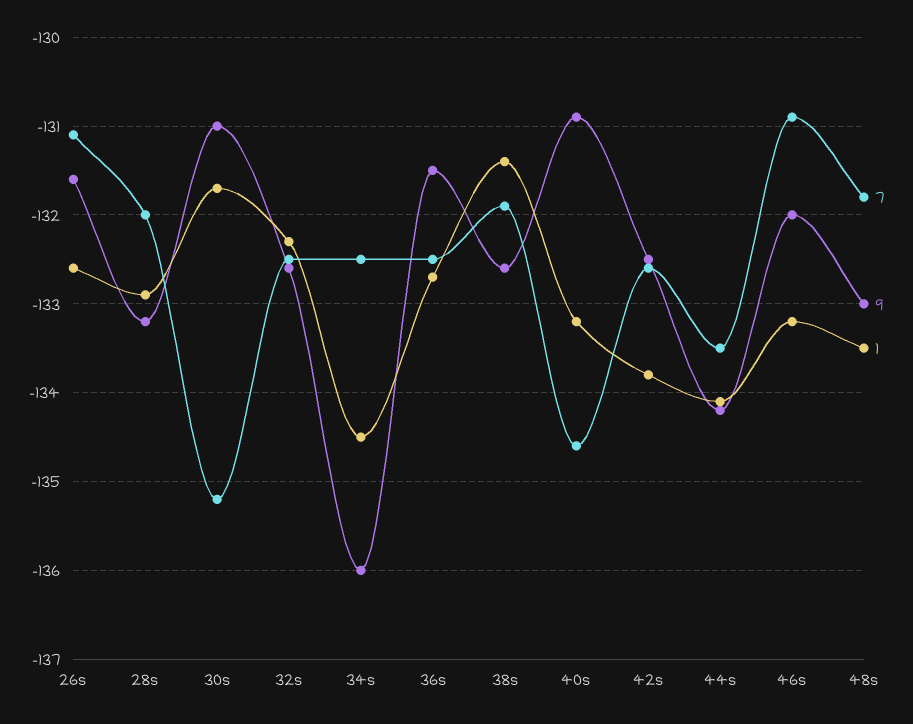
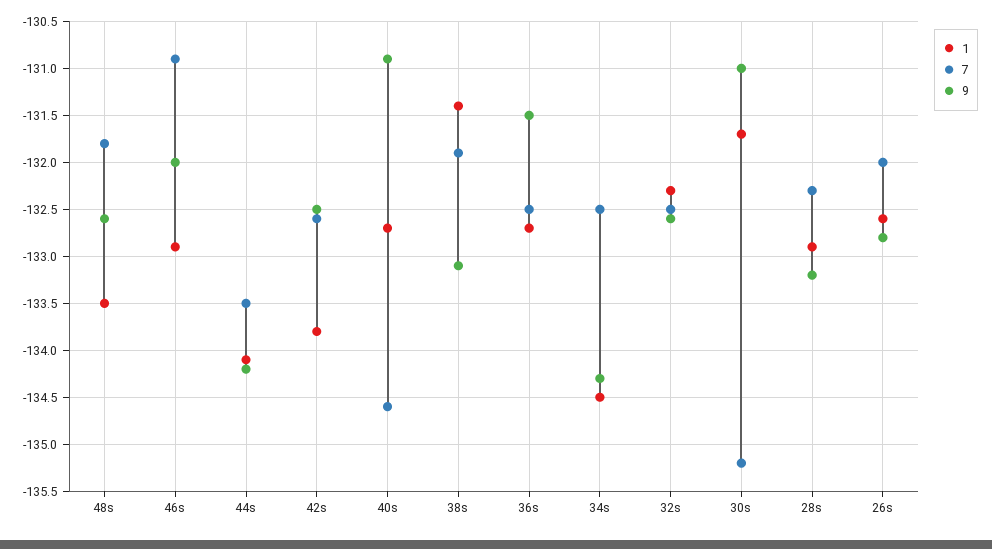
  {
    "7": {
-     "26s": -131.1,
+     "26s": -132,
-     "28s": -132,
+     "28s": -132.3,
      "30s": -135.2,
      "32s": -132.5,
      "34s": -132.5,
      "36s": -132.5,
      "38s": -131.9,
      "40s": -134.6,
      "42s": -132.6,
      "44s": -133.5,
      "46s": -130.9,
      "48s": -131.8
    },
    "9": {
-     "26s": -131.6,
+     "26s": -132.8,
      "28s": -133.2,
      "30s": -131,
      "32s": -132.6,
-     "34s": -136,
+     "34s": -134.3,
      "36s": -131.5,
-     "38s": -132.6,
+     "38s": -133.1,
      "40s": -130.9,
      "42s": -132.5,
      "44s": -134.2,
      "46s": -132,
-     "48s": -133
+     "48s": -132.6
    },
    "1": {
      "26s": -132.6,
      "28s": -132.9,
      "30s": -131.7,
      "32s": -132.3,
      "34s": -134.5,
      "36s": -132.7,
      "38s": -131.4,
-     "40s": -133.2,
+     "40s": -132.7,
      "42s": -133.8,
      "44s": -134.1,
-     "46s": -133.2,
+     "46s": -132.9,
      "48s": -133.5
    }
  }

